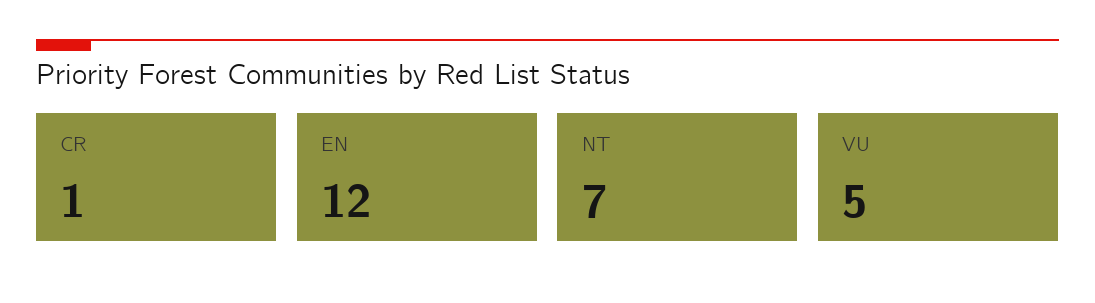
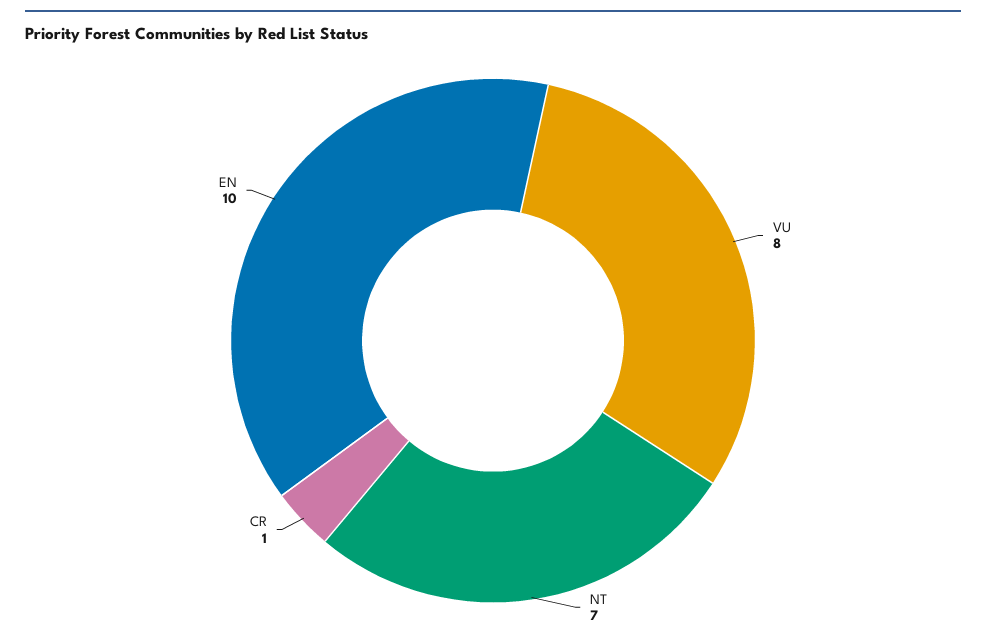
  {
    "CR": 1,
-   "EN": 12,
+   "EN": 10,
    "NT": 7,
-   "VU": 5
+   "VU": 8
  }

